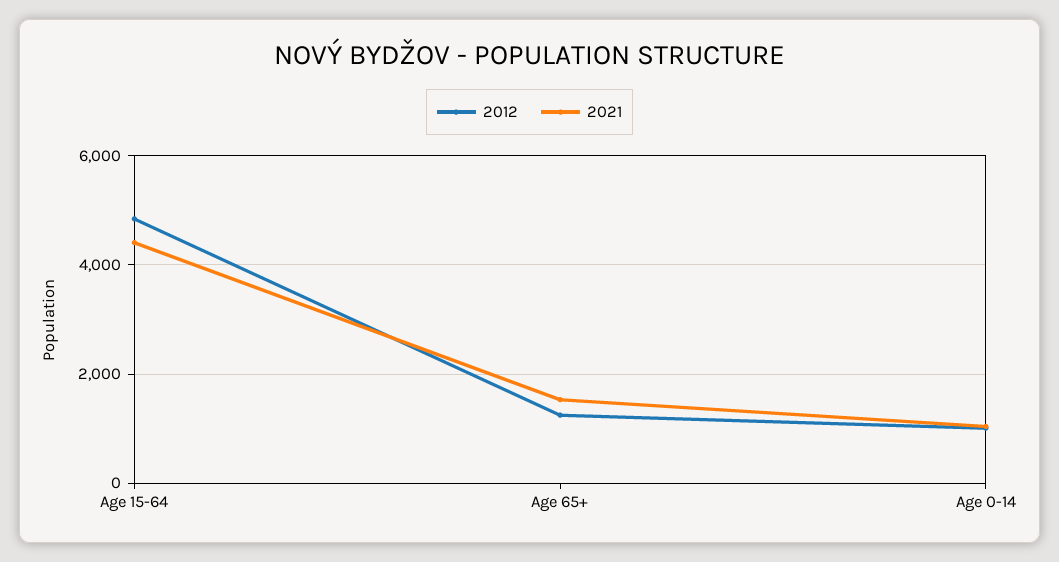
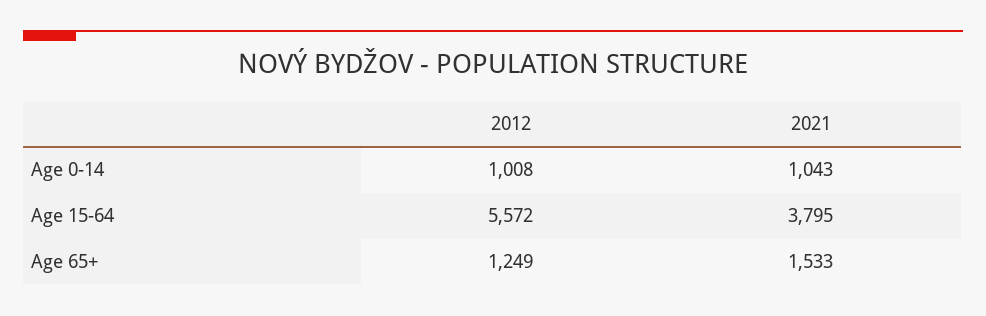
  {
    "2012": {
-     "Age 15-64": 4800,
+     "Age 15-64": 5572,
      "Age 65+": 1249,
      "Age 0-14": 1008
    },
    "2021": {
-     "Age 15-64": 4400,
+     "Age 15-64": 3795,
      "Age 65+": 1533,
      "Age 0-14": 1043
    }
  }

